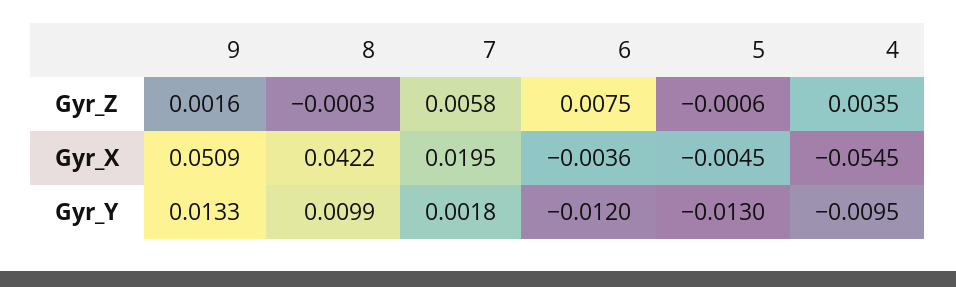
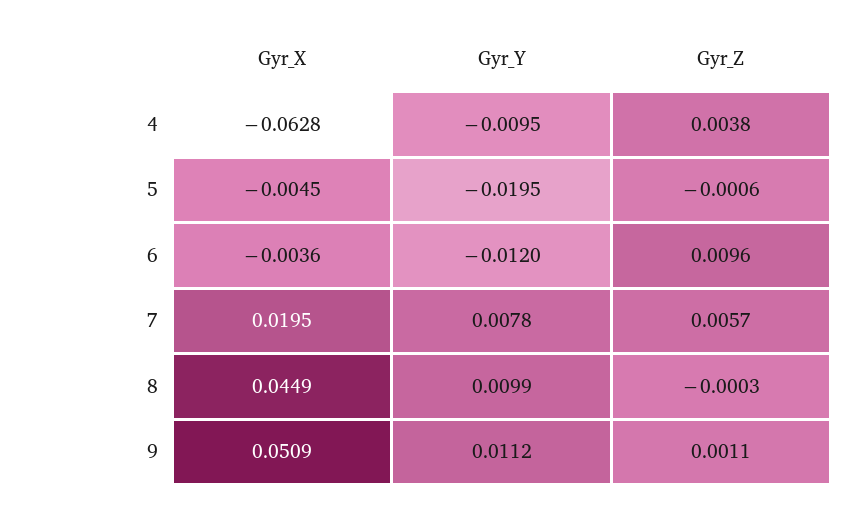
  {
    "9": {
-     "Gyr_Z": 0.0016,
+     "Gyr_Z": 0.0011,
      "Gyr_X": 0.0509,
-     "Gyr_Y": 0.0133
+     "Gyr_Y": 0.0112
    },
    "8": {
      "Gyr_Z": -0.0003,
-     "Gyr_X": 0.0422,
+     "Gyr_X": 0.0449,
      "Gyr_Y": 0.0099
    },
    "7": {
-     "Gyr_Z": 0.0058,
+     "Gyr_Z": 0.0057,
      "Gyr_X": 0.0195,
-     "Gyr_Y": 0.0018
+     "Gyr_Y": 0.0078
    },
    "6": {
-     "Gyr_Z": 0.0075,
+     "Gyr_Z": 0.0096,
      "Gyr_X": -0.0036,
      "Gyr_Y": -0.012
    },
    "5": {
      "Gyr_Z": -0.0006,
      "Gyr_X": -0.0045,
-     "Gyr_Y": -0.013
+     "Gyr_Y": -0.0195
    },
    "4": {
-     "Gyr_Z": 0.0035,
+     "Gyr_Z": 0.0038,
-     "Gyr_X": -0.0545,
+     "Gyr_X": -0.0628,
      "Gyr_Y": -0.0095
    }
  }

